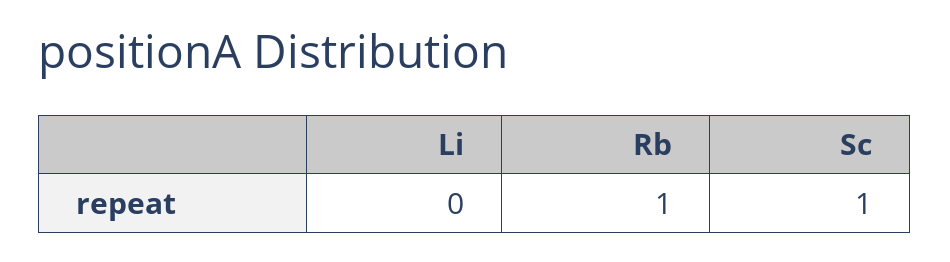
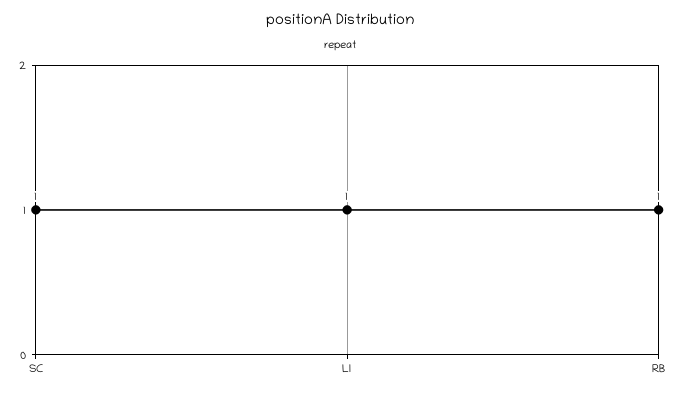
  {
-   "Li": 0,
+   "Li": 1,
    "Rb": 1,
    "Sc": 1
  }

